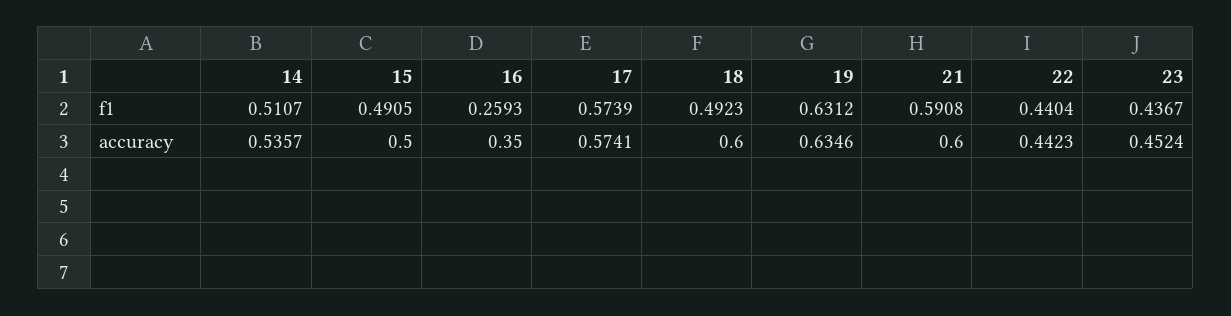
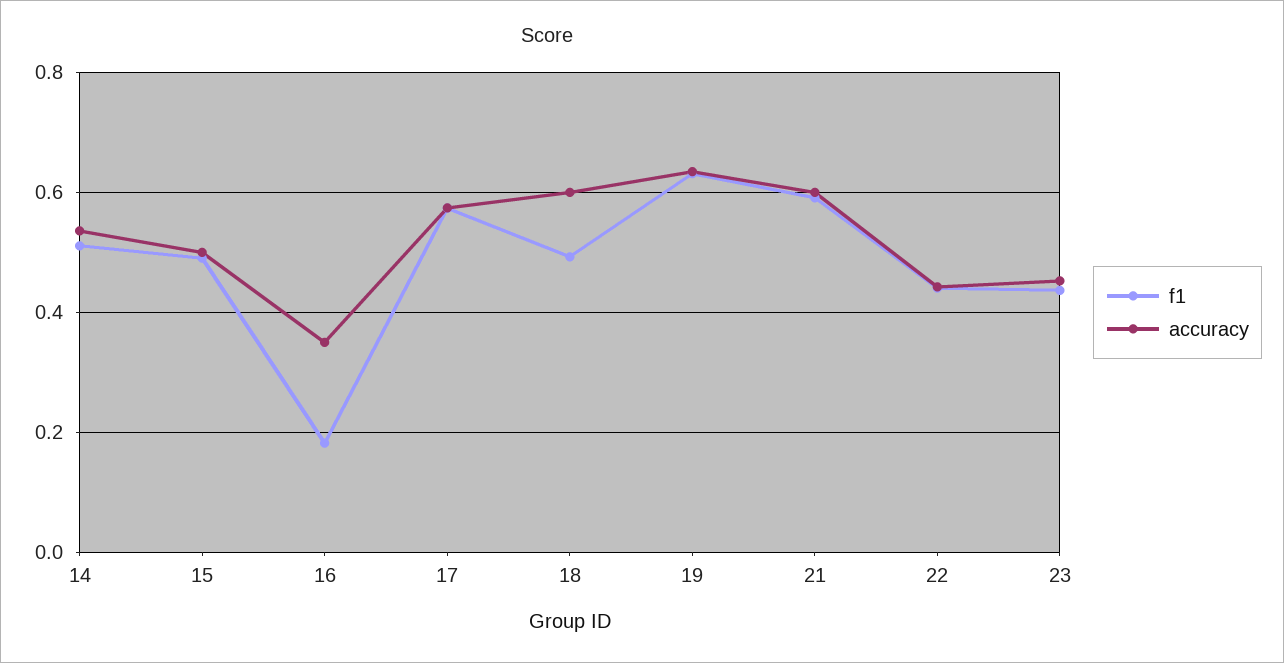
  {
    "f1": {
      "14": 0.5107,
      "15": 0.4905,
-     "16": 0.2593,
+     "16": 0.18,
      "17": 0.5739,
      "18": 0.4923,
      "19": 0.6312,
      "21": 0.5908,
      "22": 0.4404,
      "23": 0.4367
    },
    "accuracy": {
      "14": 0.5357,
      "15": 0.5,
      "16": 0.35,
      "17": 0.5741,
      "18": 0.6,
      "19": 0.6346,
      "21": 0.6,
      "22": 0.4423,
      "23": 0.4524
    }
  }

